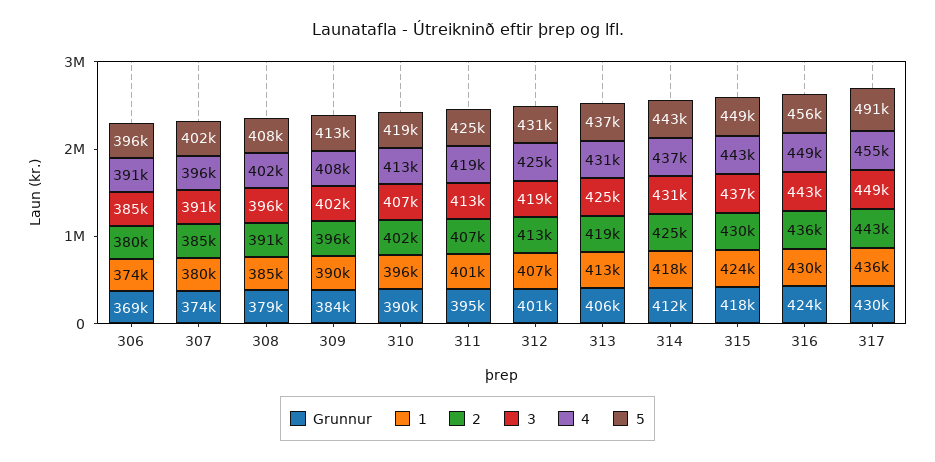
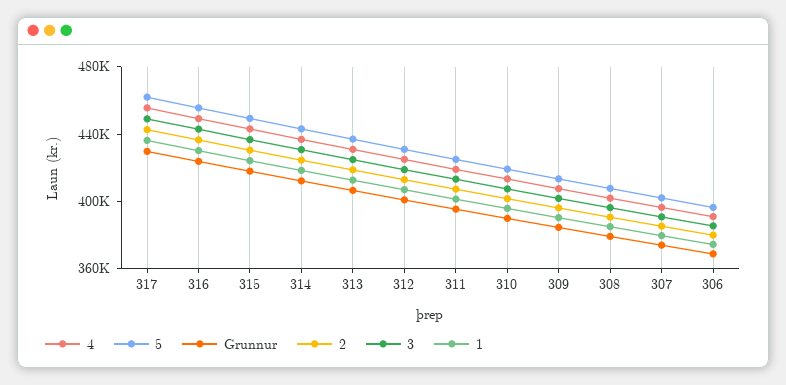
  {
    "Grunnur": {
      "306": 369000,
      "307": 374000,
      "308": 379000,
      "309": 384000,
      "310": 390000,
      "311": 395000,
      "312": 401000,
      "313": 406000,
      "314": 412000,
      "315": 418000,
      "316": 424000,
      "317": 430000
    },
    "1": {
      "306": 374000,
      "307": 380000,
      "308": 385000,
      "309": 390000,
      "310": 396000,
      "311": 401000,
      "312": 407000,
      "313": 413000,
      "314": 418000,
      "315": 424000,
      "316": 430000,
      "317": 436000
    },
    "2": {
      "306": 380000,
      "307": 385000,
      "308": 391000,
      "309": 396000,
      "310": 402000,
      "311": 407000,
      "312": 413000,
      "313": 419000,
      "314": 425000,
      "315": 430000,
      "316": 436000,
      "317": 443000
    },
    "3": {
      "306": 385000,
      "307": 391000,
      "308": 396000,
      "309": 402000,
      "310": 407000,
      "311": 413000,
      "312": 419000,
      "313": 425000,
      "314": 431000,
      "315": 437000,
      "316": 443000,
      "317": 449000
    },
    "4": {
      "306": 391000,
      "307": 396000,
      "308": 402000,
      "309": 408000,
      "310": 413000,
      "311": 419000,
      "312": 425000,
      "313": 431000,
      "314": 437000,
      "315": 443000,
      "316": 449000,
      "317": 455000
    },
    "5": {
      "306": 396000,
      "307": 402000,
      "308": 408000,
      "309": 413000,
      "310": 419000,
      "311": 425000,
      "312": 431000,
      "313": 437000,
      "314": 443000,
      "315": 449000,
      "316": 456000,
-     "317": 491000
+     "317": 460000
    }
  }

